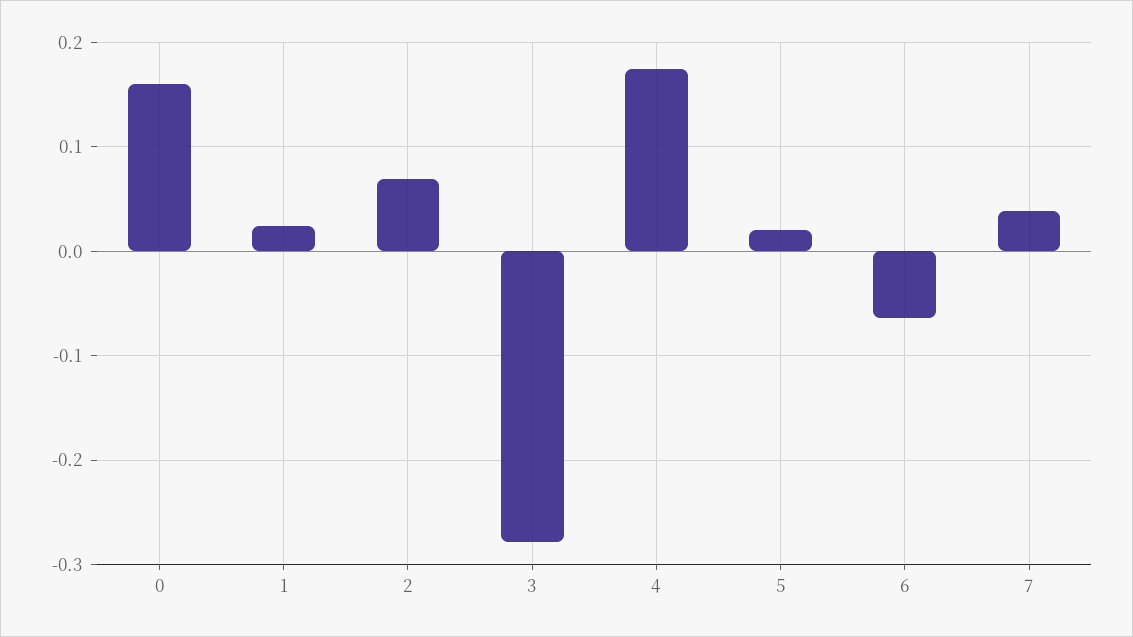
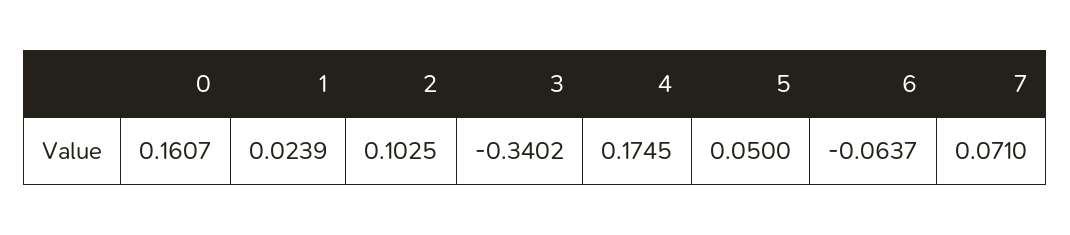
  {
    "0": 0.1607,
    "1": 0.0239,
-   "2": 0.07,
+   "2": 0.1025,
-   "3": -0.28,
+   "3": -0.3402,
    "4": 0.1745,
-   "5": 0.02,
+   "5": 0.05,
    "6": -0.0637,
-   "7": 0.04
+   "7": 0.071
  }

